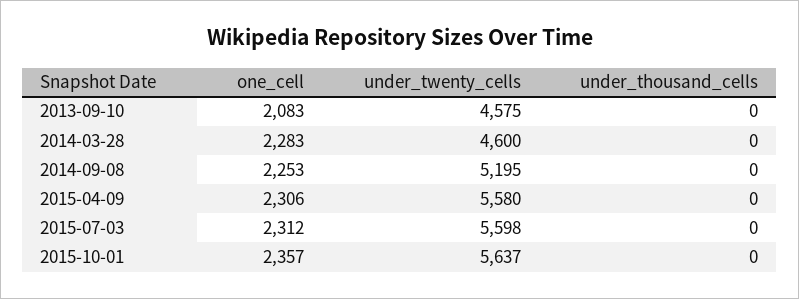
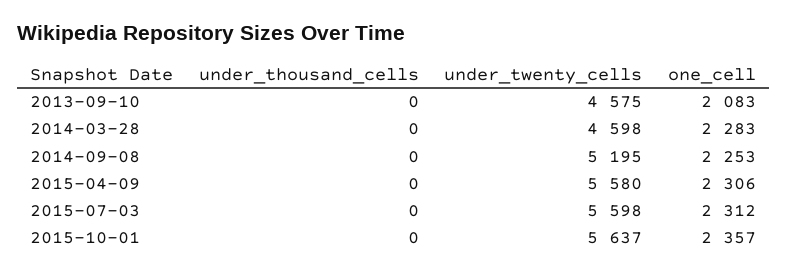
  {
    "one_cell": {
      "2013-09-10": 2083,
      "2014-03-28": 2283,
      "2014-09-08": 2253,
      "2015-04-09": 2306,
      "2015-07-03": 2312,
      "2015-10-01": 2357
    },
    "under_twenty_cells": {
      "2013-09-10": 4575,
-     "2014-03-28": 4600,
+     "2014-03-28": 4598,
      "2014-09-08": 5195,
      "2015-04-09": 5580,
      "2015-07-03": 5598,
      "2015-10-01": 5637
    },
    "under_thousand_cells": {
      "2013-09-10": 0,
      "2014-03-28": 0,
      "2014-09-08": 0,
      "2015-04-09": 0,
      "2015-07-03": 0,
      "2015-10-01": 0
    }
  }

